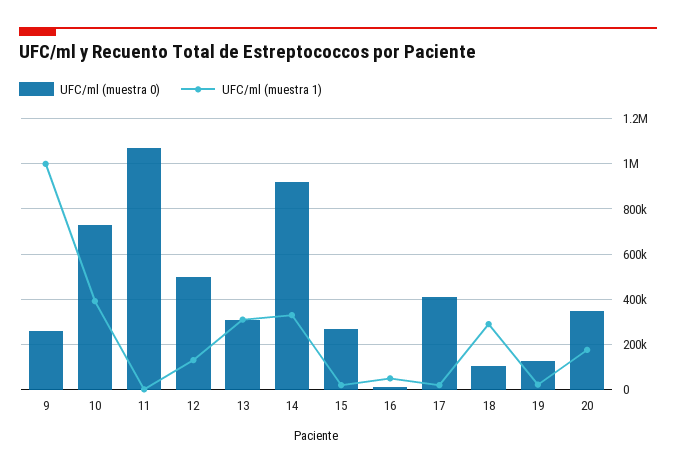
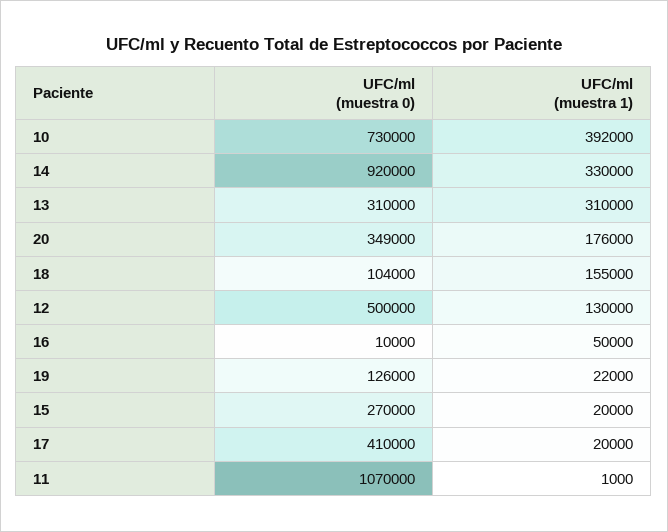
  {
    "UFC/ml (muestra 0)": {
-     "9": 250000,
      "10": 730000,
      "11": 1070000,
      "12": 500000,
      "13": 310000,
      "14": 920000,
      "15": 270000,
      "16": 10000,
      "17": 410000,
      "18": 104000,
      "19": 126000,
      "20": 349000
    },
    "UFC/ml (muestra 1)": {
-     "9": 1000000,
      "10": 392000,
      "11": 1000,
      "12": 130000,
      "13": 310000,
      "14": 330000,
      "15": 20000,
      "16": 50000,
      "17": 20000,
-     "18": 300000,
+     "18": 155000,
      "19": 22000,
      "20": 176000
    }
  }

